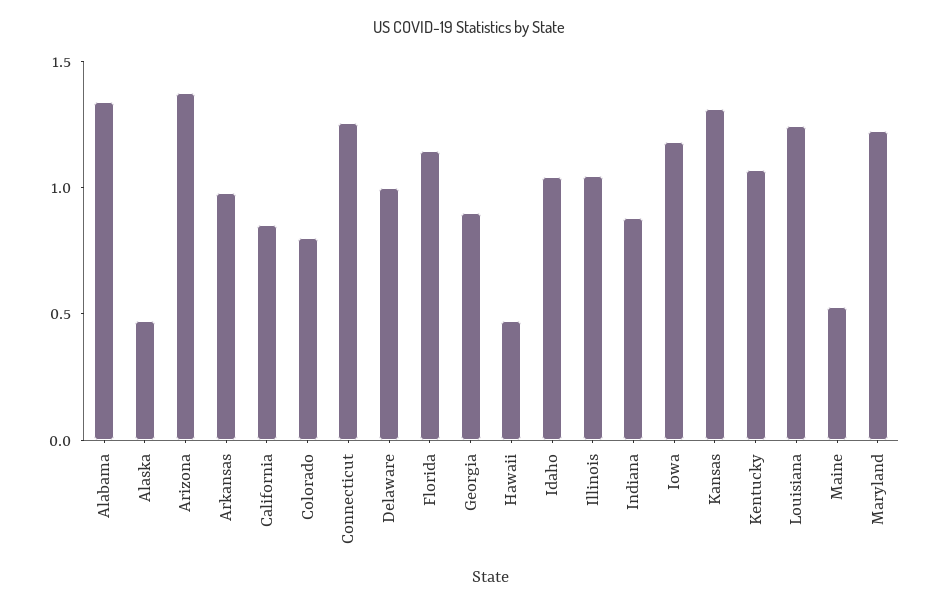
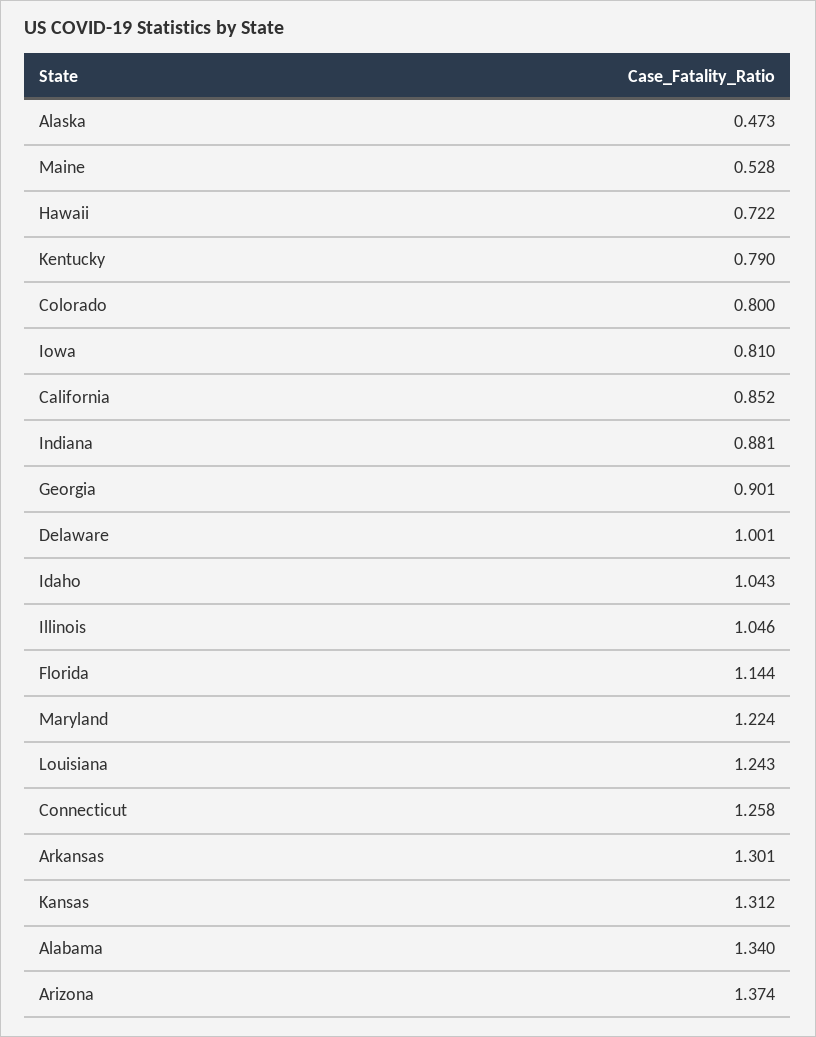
  {
    "Alabama": 1.34,
    "Alaska": 0.473,
    "Arizona": 1.374,
-   "Arkansas": 1,
+   "Arkansas": 1.301,
    "California": 0.852,
    "Colorado": 0.8,
    "Connecticut": 1.258,
    "Delaware": 1.001,
    "Florida": 1.144,
    "Georgia": 0.901,
-   "Hawaii": 0.5,
+   "Hawaii": 0.722,
    "Idaho": 1.043,
    "Illinois": 1.046,
    "Indiana": 0.881,
-   "Iowa": 1.2,
+   "Iowa": 0.81,
    "Kansas": 1.312,
-   "Kentucky": 1.1,
+   "Kentucky": 0.79,
    "Louisiana": 1.243,
    "Maine": 0.528,
    "Maryland": 1.224
  }

